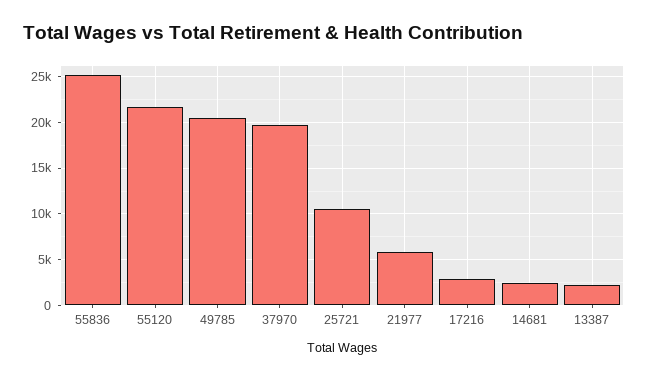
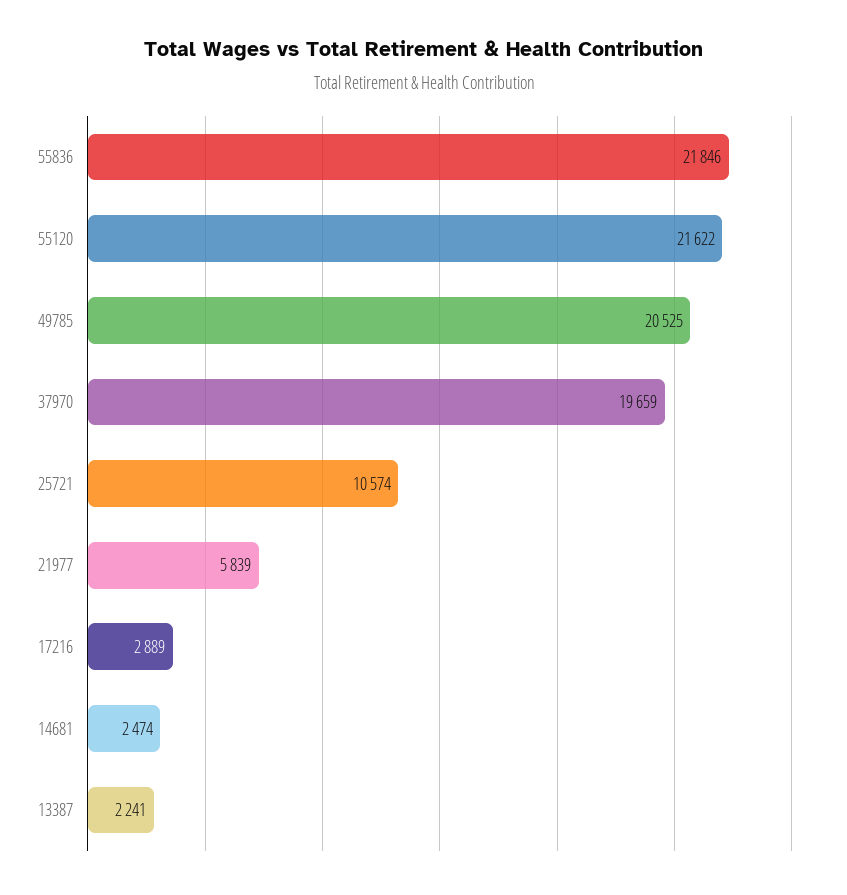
  {
-   "55836": 25000,
+   "55836": 21846,
    "55120": 21622,
    "49785": 20525,
    "37970": 19659,
    "25721": 10574,
    "21977": 5839,
    "17216": 2889,
    "14681": 2474,
    "13387": 2241
  }

